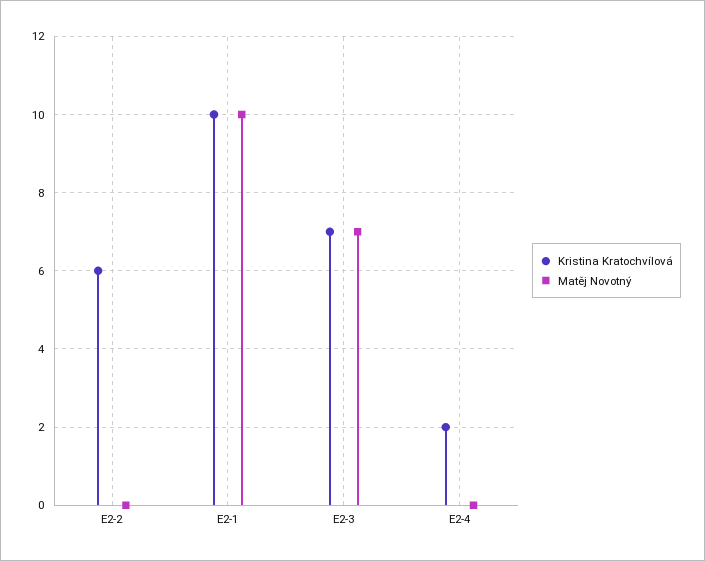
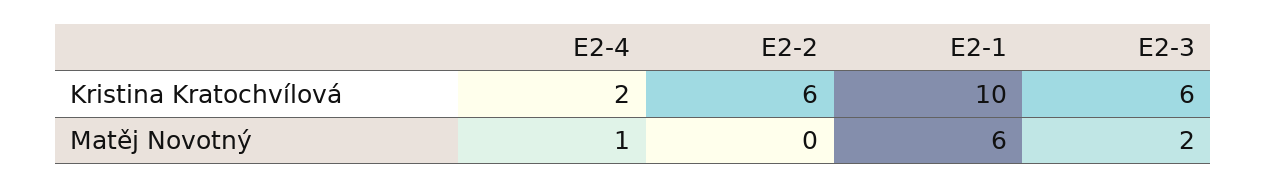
  {
    "Kristina Kratochvílová": {
      "E2-2": 6,
      "E2-1": 10,
-     "E2-3": 7,
+     "E2-3": 6,
      "E2-4": 2
    },
    "Matěj Novotný": {
      "E2-2": 0,
-     "E2-1": 10,
+     "E2-1": 6,
-     "E2-3": 7,
+     "E2-3": 2,
-     "E2-4": 0
+     "E2-4": 1
    }
  }

